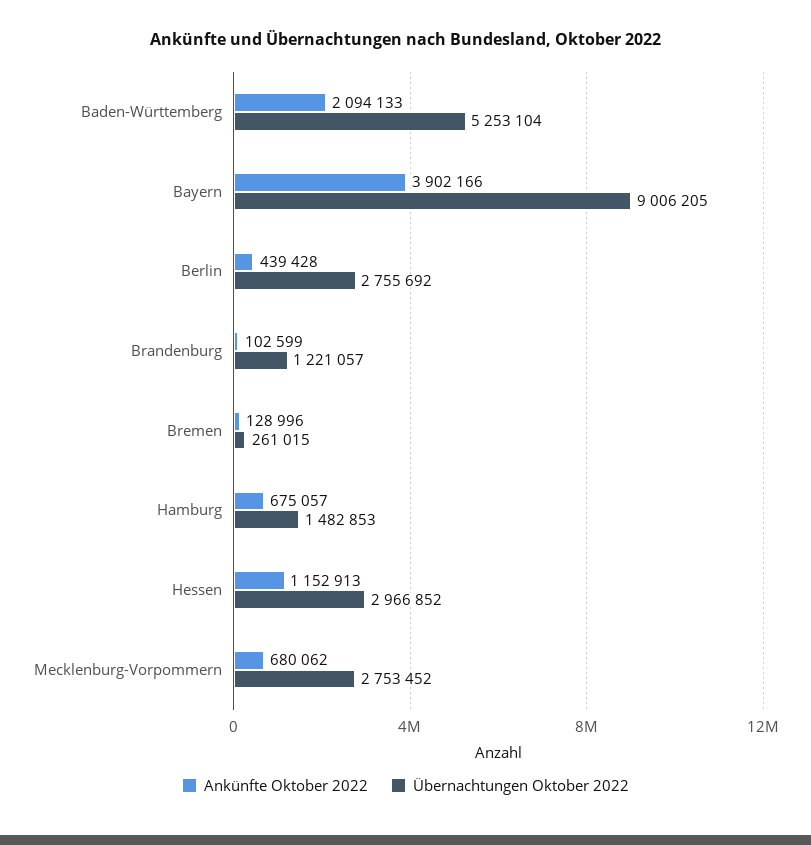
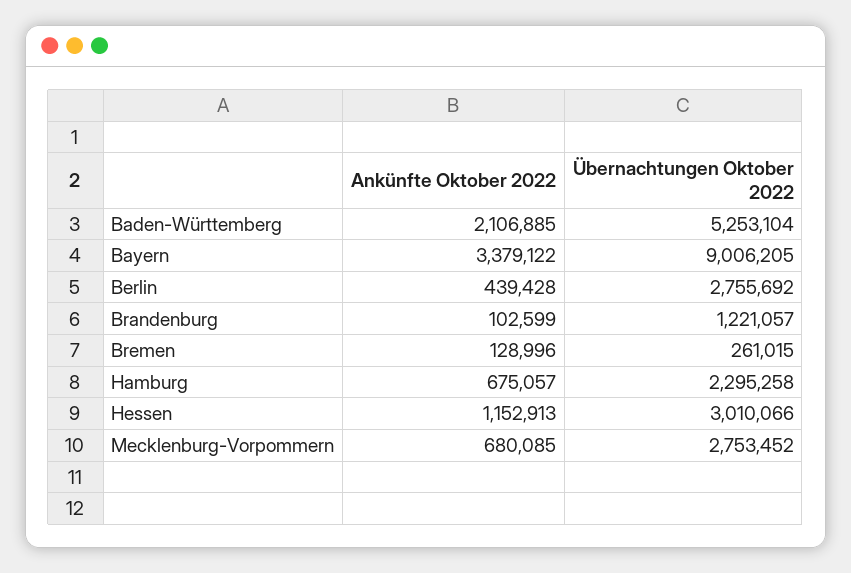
  {
    "Ankünfte Oktober 2022": {
-     "Baden-Württemberg": 2094133,
+     "Baden-Württemberg": 2106885,
-     "Bayern": 3902166,
+     "Bayern": 3379122,
      "Berlin": 439428,
      "Brandenburg": 102599,
      "Bremen": 128996,
      "Hamburg": 675057,
      "Hessen": 1152913,
-     "Mecklenburg-Vorpommern": 680062
+     "Mecklenburg-Vorpommern": 680085
    },
    "Übernachtungen Oktober 2022": {
      "Baden-Württemberg": 5253104,
      "Bayern": 9006205,
      "Berlin": 2755692,
      "Brandenburg": 1221057,
      "Bremen": 261015,
-     "Hamburg": 1482853,
+     "Hamburg": 2295258,
-     "Hessen": 2966852,
+     "Hessen": 3010066,
      "Mecklenburg-Vorpommern": 2753452
    }
  }

